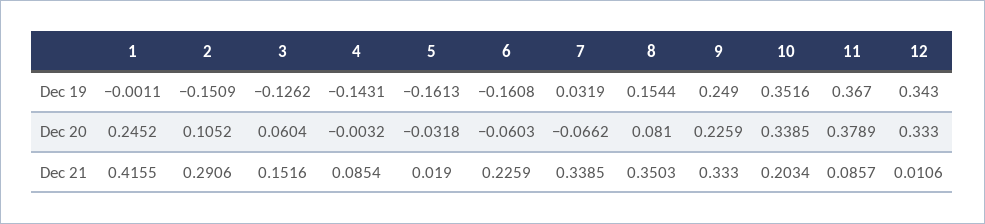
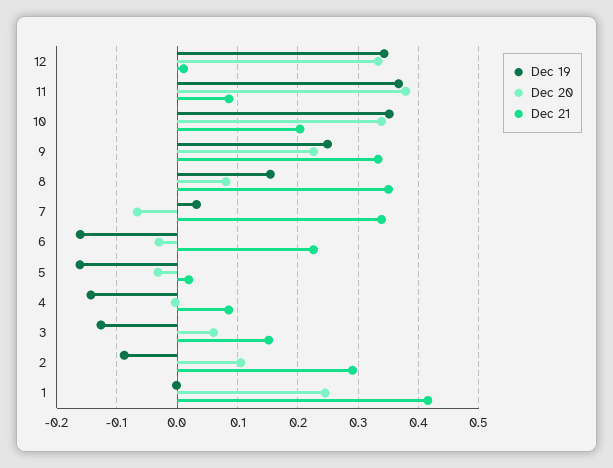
  {
    "Dec 19": {
      "1": -0.0011,
-     "2": -0.1509,
+     "2": -0.09,
      "3": -0.1262,
      "4": -0.1431,
      "5": -0.1613,
      "6": -0.1608,
      "7": 0.0319,
      "8": 0.1544,
      "9": 0.249,
      "10": 0.3516,
      "11": 0.367,
      "12": 0.343
    },
    "Dec 20": {
      "1": 0.2452,
      "2": 0.1052,
      "3": 0.0604,
      "4": -0.0032,
      "5": -0.0318,
-     "6": -0.0603,
+     "6": -0.03,
      "7": -0.0662,
      "8": 0.081,
      "9": 0.2259,
      "10": 0.3385,
      "11": 0.3789,
      "12": 0.333
    },
    "Dec 21": {
      "1": 0.4155,
      "2": 0.2906,
      "3": 0.1516,
      "4": 0.0854,
      "5": 0.019,
      "6": 0.2259,
      "7": 0.3385,
      "8": 0.3503,
      "9": 0.333,
      "10": 0.2034,
      "11": 0.0857,
      "12": 0.0106
    }
  }

